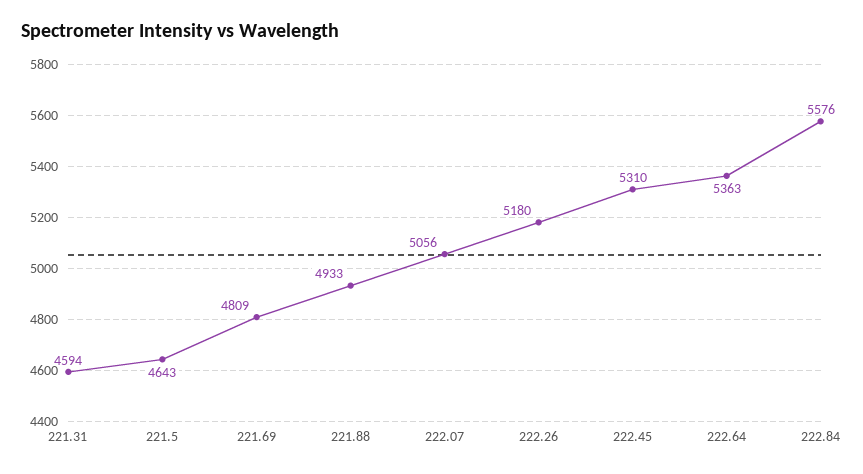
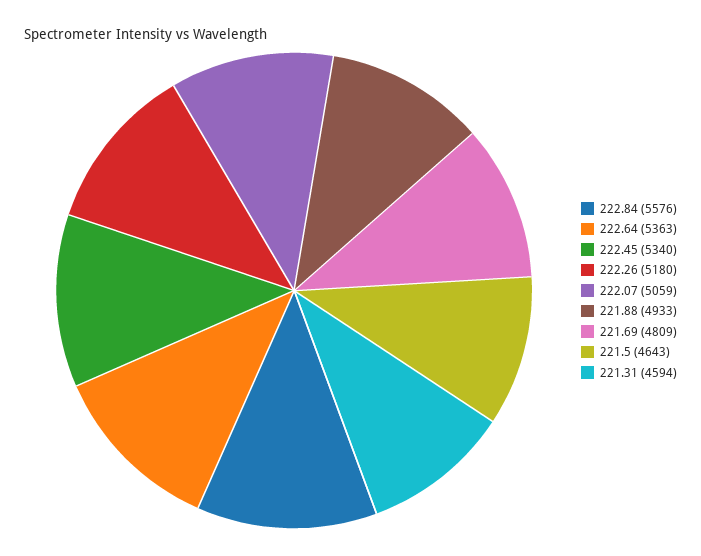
  {
    "221.31": 4594,
    "221.5": 4643,
    "221.69": 4809,
    "221.88": 4933,
-   "222.07": 5056,
+   "222.07": 5059,
    "222.26": 5180,
-   "222.45": 5310,
+   "222.45": 5340,
    "222.64": 5363,
    "222.84": 5576
  }

